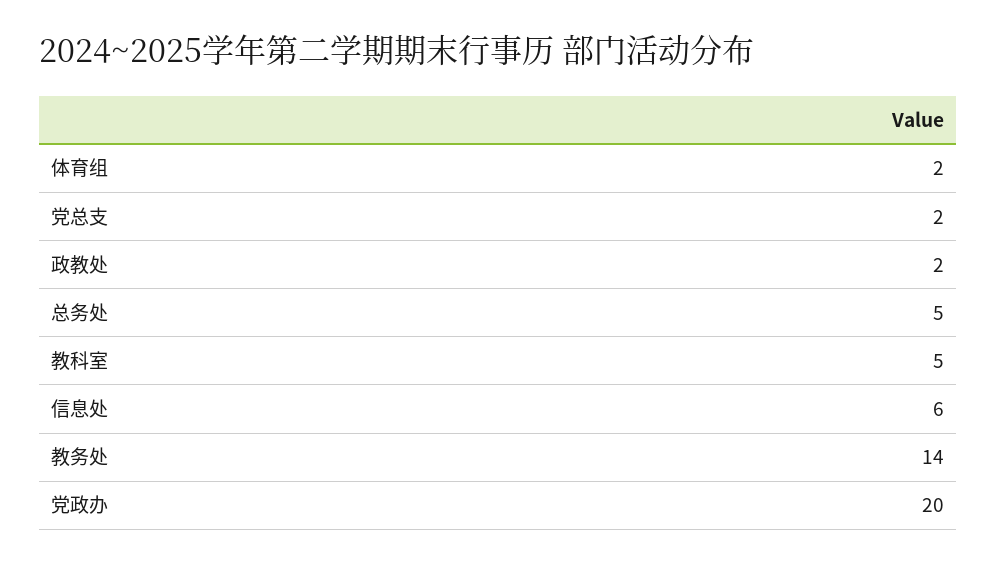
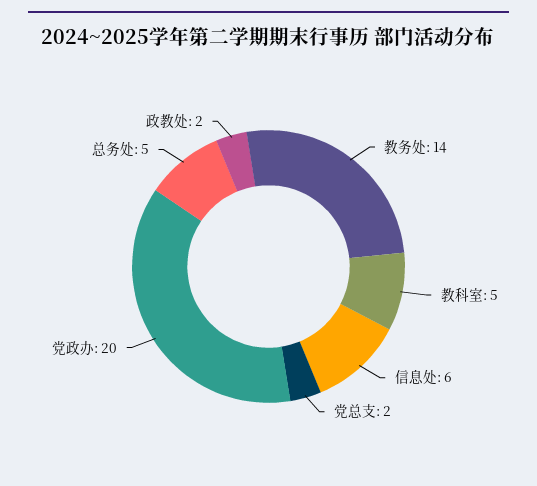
  {
-   "体育组": 2,
    "党总支": 2,
    "政教处": 2,
    "总务处": 5,
    "教科室": 5,
    "信息处": 6,
    "教务处": 14,
    "党政办": 20
  }

